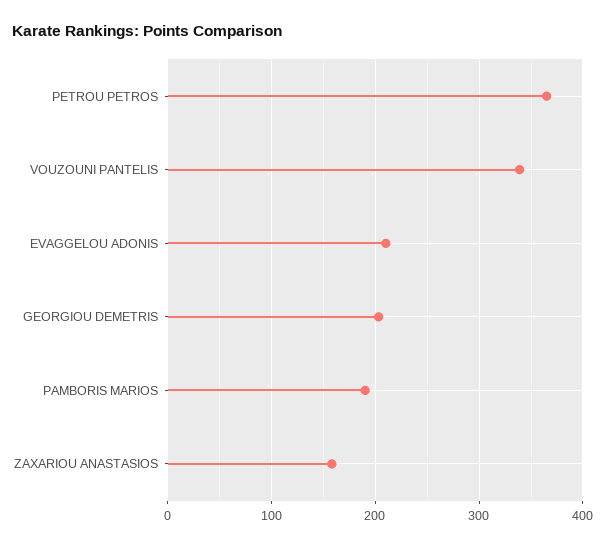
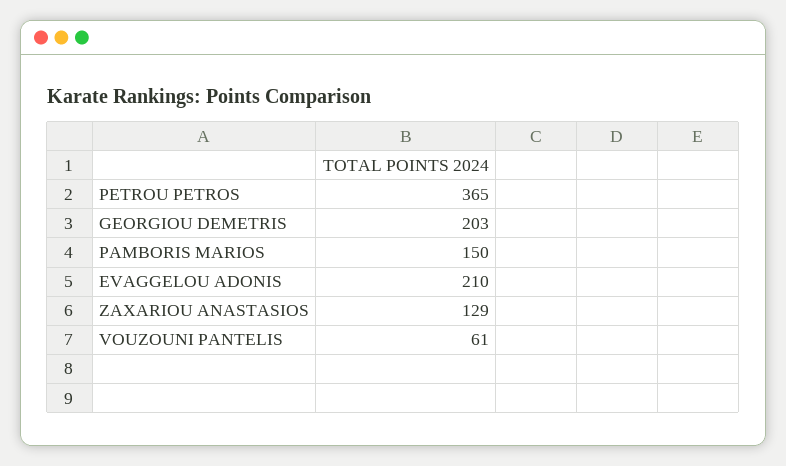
  {
    "PETROU PETROS": 365,
-   "VOUZOUNI PANTELIS": 340,
+   "VOUZOUNI PANTELIS": 61,
    "EVAGGELOU ADONIS": 210,
    "GEORGIOU DEMETRIS": 203,
-   "PAMBORIS MARIOS": 190,
+   "PAMBORIS MARIOS": 150,
-   "ZAXARIOU ANASTASIOS": 160
+   "ZAXARIOU ANASTASIOS": 129
  }

